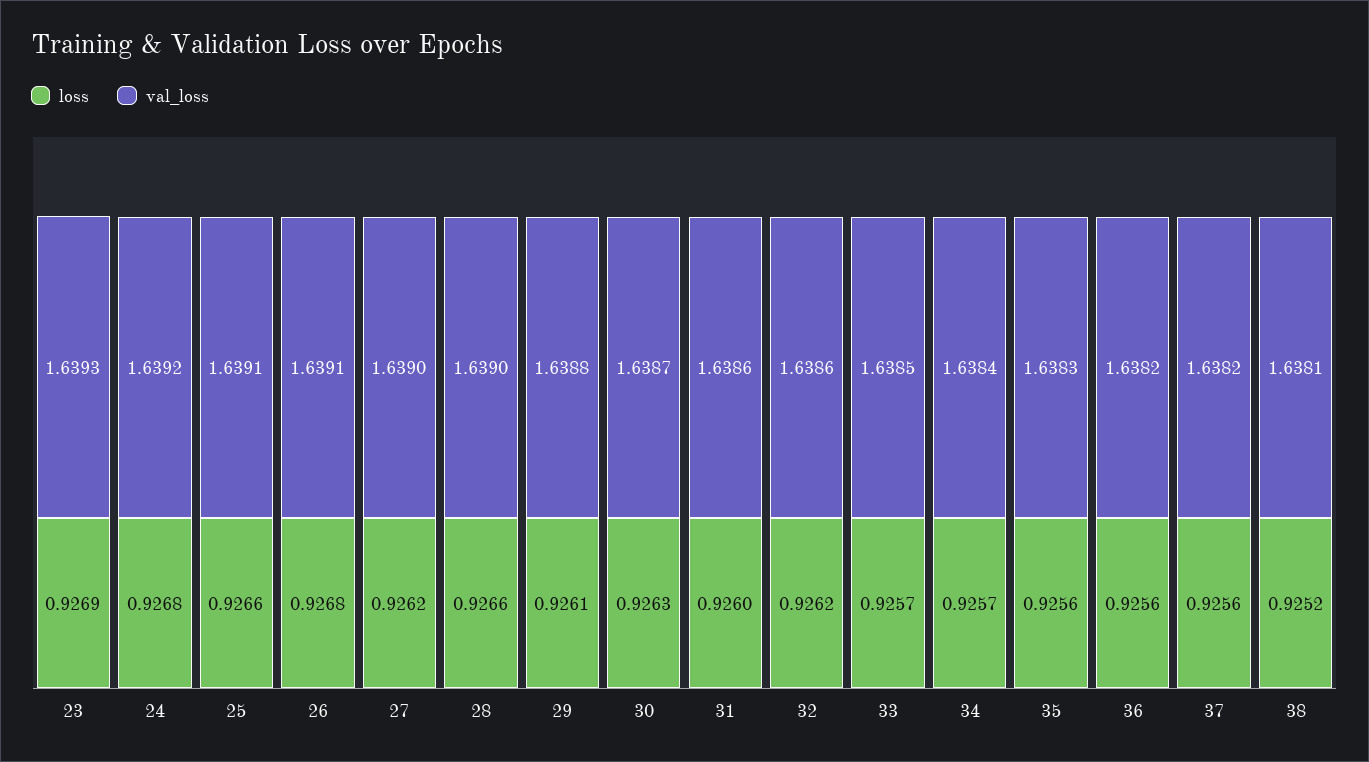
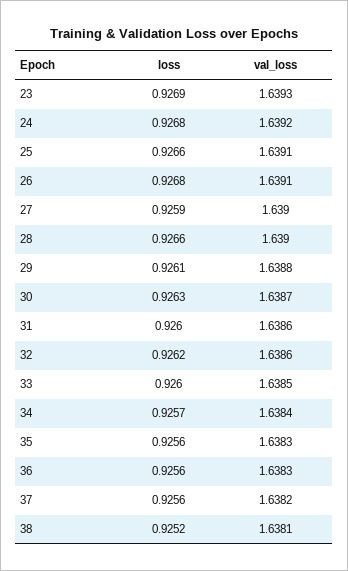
  {
    "loss": {
      "23": 0.9269,
      "24": 0.9268,
      "25": 0.9266,
      "26": 0.9268,
-     "27": 0.9262,
+     "27": 0.9259,
      "28": 0.9266,
      "29": 0.9261,
      "30": 0.9263,
      "31": 0.926,
      "32": 0.9262,
-     "33": 0.9257,
+     "33": 0.926,
      "34": 0.9257,
      "35": 0.9256,
      "36": 0.9256,
      "37": 0.9256,
      "38": 0.9252
    },
    "val_loss": {
      "23": 1.6393,
      "24": 1.6392,
      "25": 1.6391,
      "26": 1.6391,
      "27": 1.639,
      "28": 1.639,
      "29": 1.6388,
      "30": 1.6387,
      "31": 1.6386,
      "32": 1.6386,
      "33": 1.6385,
      "34": 1.6384,
      "35": 1.6383,
-     "36": 1.6382,
+     "36": 1.6383,
      "37": 1.6382,
      "38": 1.6381
    }
  }

